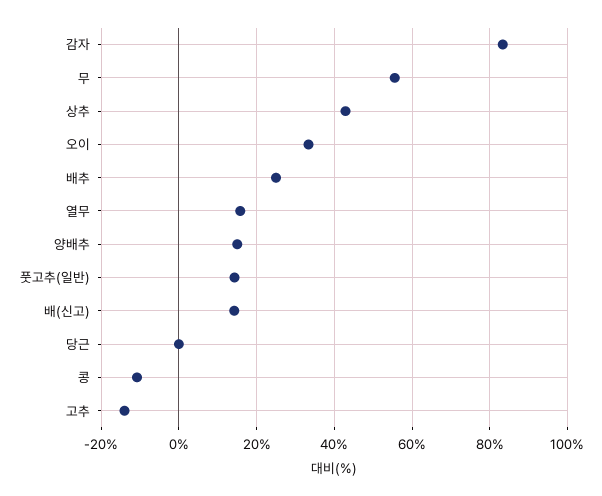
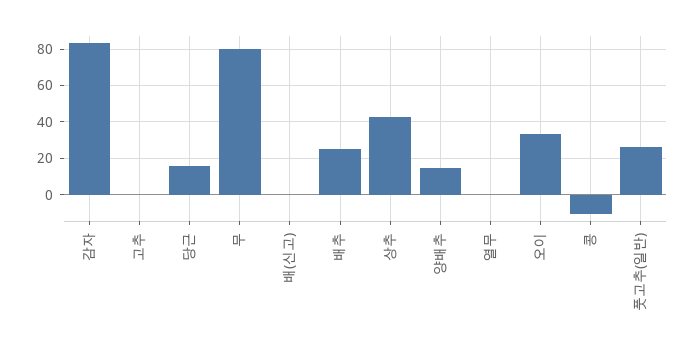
  {
    "감자": 84,
-   "무": 56,
+   "무": 80,
    "상추": 42,
    "오이": 34,
    "배추": 26,
-   "열무": 16,
+   "열무": 0,
    "양배추": 16,
-   "풋고추(일반)": 14,
+   "풋고추(일반)": 25,
-   "배(신고)": 14,
+   "배(신고)": 0,
-   "당근": 0,
+   "당근": 15,
    "콩": -10,
-   "고추": -14
+   "고추": 0
  }

